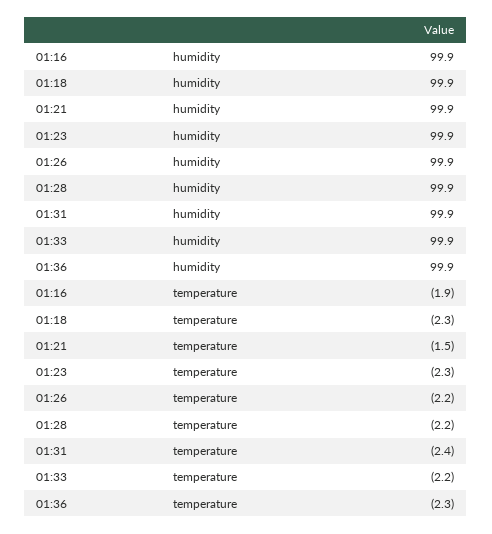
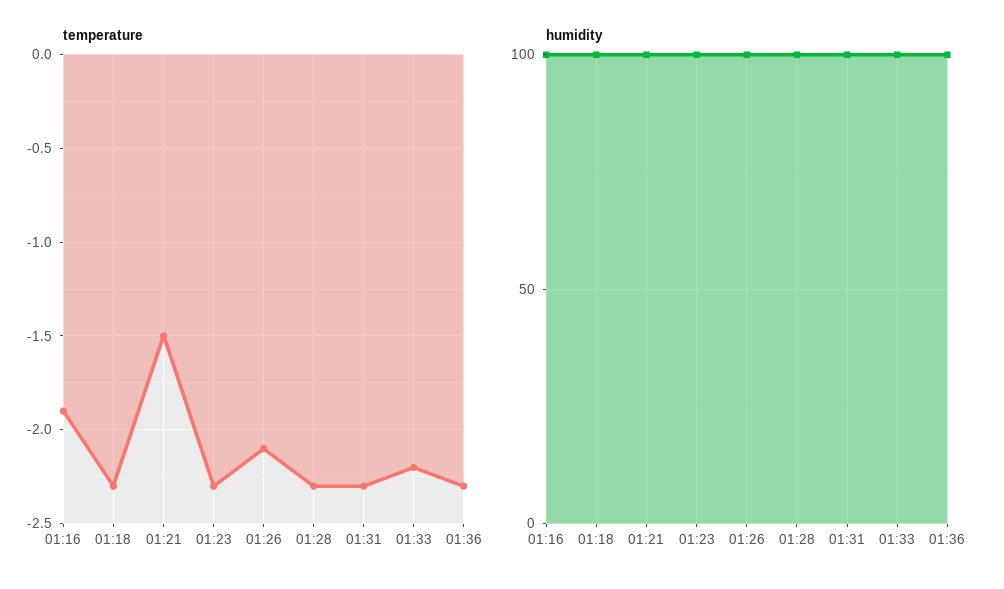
  {
    "humidity": {
      "01:16": 99.9,
      "01:18": 99.9,
      "01:21": 99.9,
      "01:23": 99.9,
      "01:26": 99.9,
      "01:28": 99.9,
      "01:31": 99.9,
      "01:33": 99.9,
      "01:36": 99.9
    },
    "temperature": {
      "01:16": -1.9,
      "01:18": -2.3,
      "01:21": -1.5,
      "01:23": -2.3,
-     "01:26": -2.2,
+     "01:26": -2.1,
-     "01:28": -2.2,
+     "01:28": -2.3,
-     "01:31": -2.4,
+     "01:31": -2.3,
      "01:33": -2.2,
      "01:36": -2.3
    }
  }

